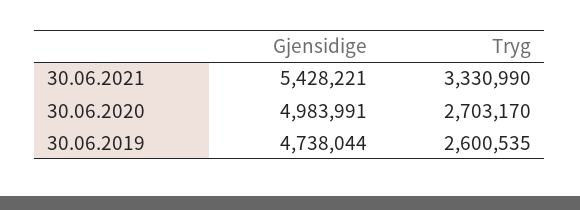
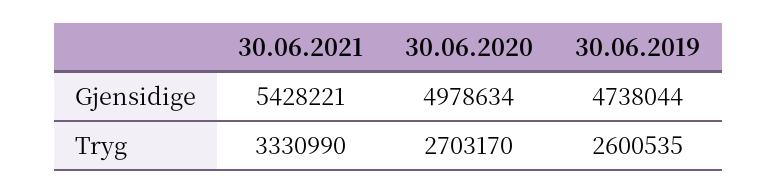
  {
    "Gjensidige": {
      "30.06.2021": 5428221,
-     "30.06.2020": 4983991,
+     "30.06.2020": 4978634,
      "30.06.2019": 4738044
    },
    "Tryg": {
      "30.06.2021": 3330990,
      "30.06.2020": 2703170,
      "30.06.2019": 2600535
    }
  }

